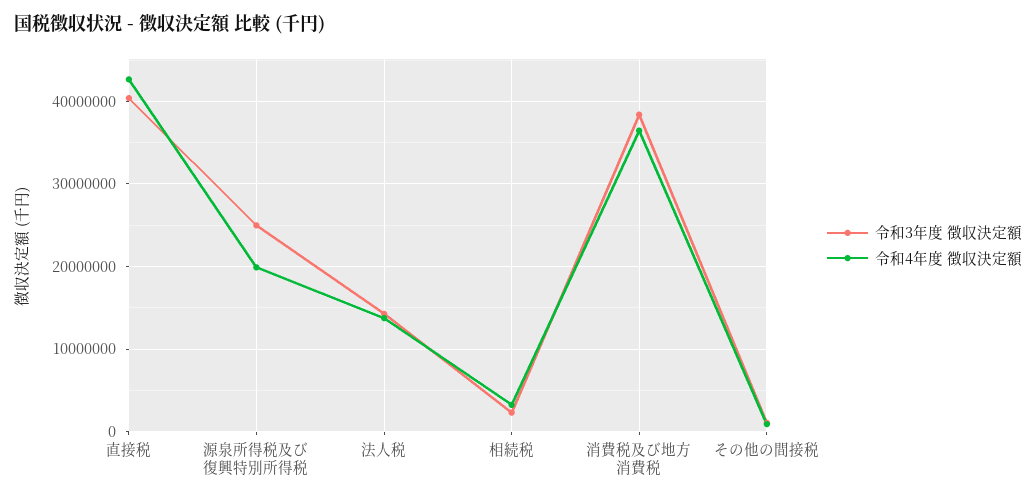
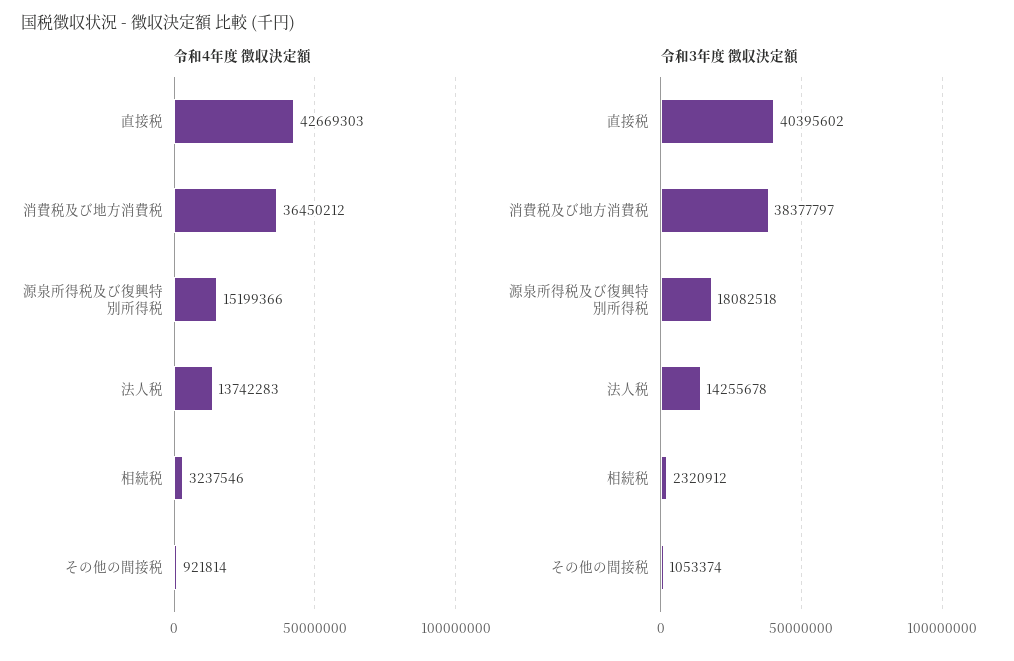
  {
    "令和3年度 徴収決定額": {
      "直接税": 40395602,
-     "源泉所得税及び復興特別所得税": 25000000,
+     "源泉所得税及び復興特別所得税": 18082518,
      "法人税": 14255678,
      "相続税": 2320912,
      "消費税及び地方消費税": 38377797,
      "その他の間接税": 1053374
    },
    "令和4年度 徴収決定額": {
      "直接税": 42669303,
-     "源泉所得税及び復興特別所得税": 20000000,
+     "源泉所得税及び復興特別所得税": 15199366,
      "法人税": 13742283,
      "相続税": 3237546,
      "消費税及び地方消費税": 36450212,
      "その他の間接税": 921814
    }
  }

